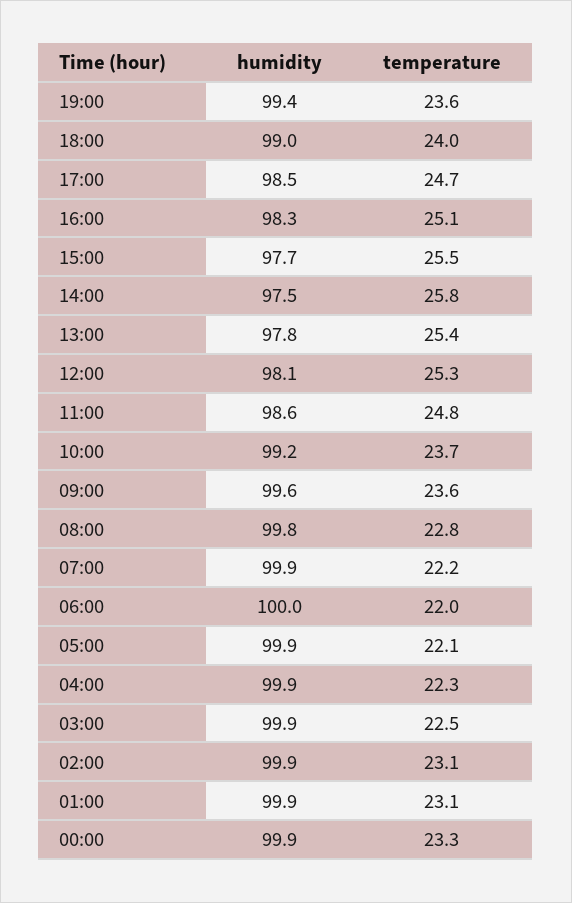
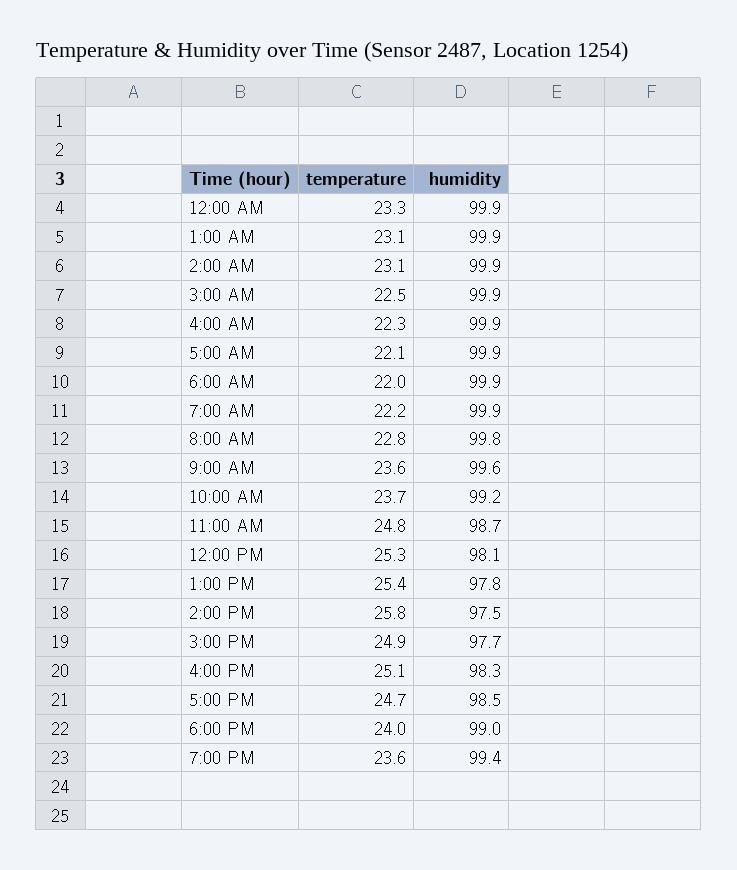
  {
    "humidity": {
      "19:00": 99.4,
      "18:00": 99,
      "17:00": 98.5,
      "16:00": 98.3,
      "15:00": 97.7,
      "14:00": 97.5,
      "13:00": 97.8,
      "12:00": 98.1,
-     "11:00": 98.6,
+     "11:00": 98.7,
      "10:00": 99.2,
      "09:00": 99.6,
      "08:00": 99.8,
      "07:00": 99.9,
-     "06:00": 100,
+     "06:00": 99.9,
      "05:00": 99.9,
      "04:00": 99.9,
      "03:00": 99.9,
      "02:00": 99.9,
      "01:00": 99.9,
      "00:00": 99.9
    },
    "temperature": {
      "19:00": 23.6,
      "18:00": 24,
      "17:00": 24.7,
      "16:00": 25.1,
-     "15:00": 25.5,
+     "15:00": 24.9,
      "14:00": 25.8,
      "13:00": 25.4,
      "12:00": 25.3,
      "11:00": 24.8,
      "10:00": 23.7,
      "09:00": 23.6,
      "08:00": 22.8,
      "07:00": 22.2,
      "06:00": 22,
      "05:00": 22.1,
      "04:00": 22.3,
      "03:00": 22.5,
      "02:00": 23.1,
      "01:00": 23.1,
      "00:00": 23.3
    }
  }

